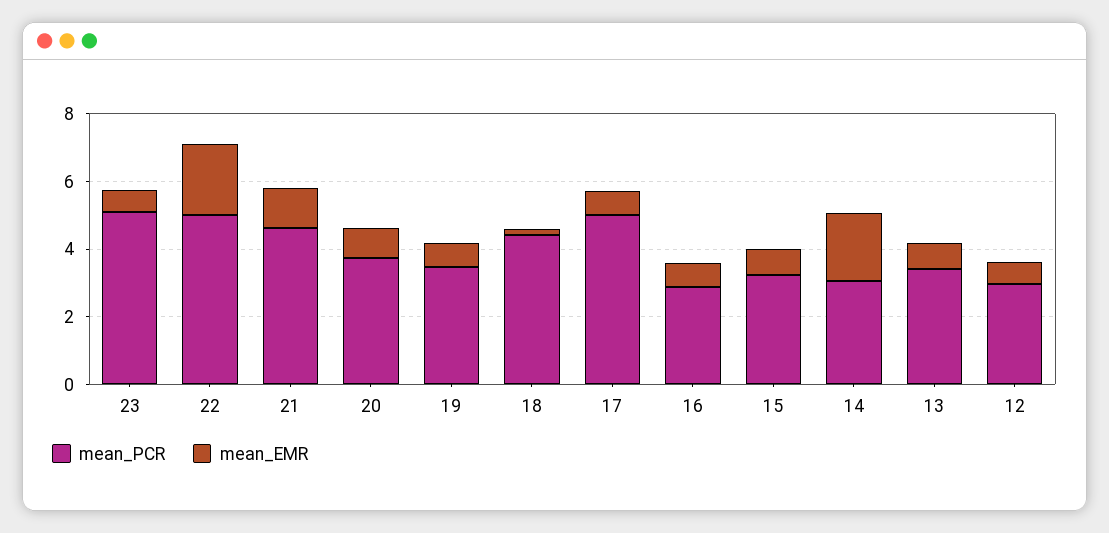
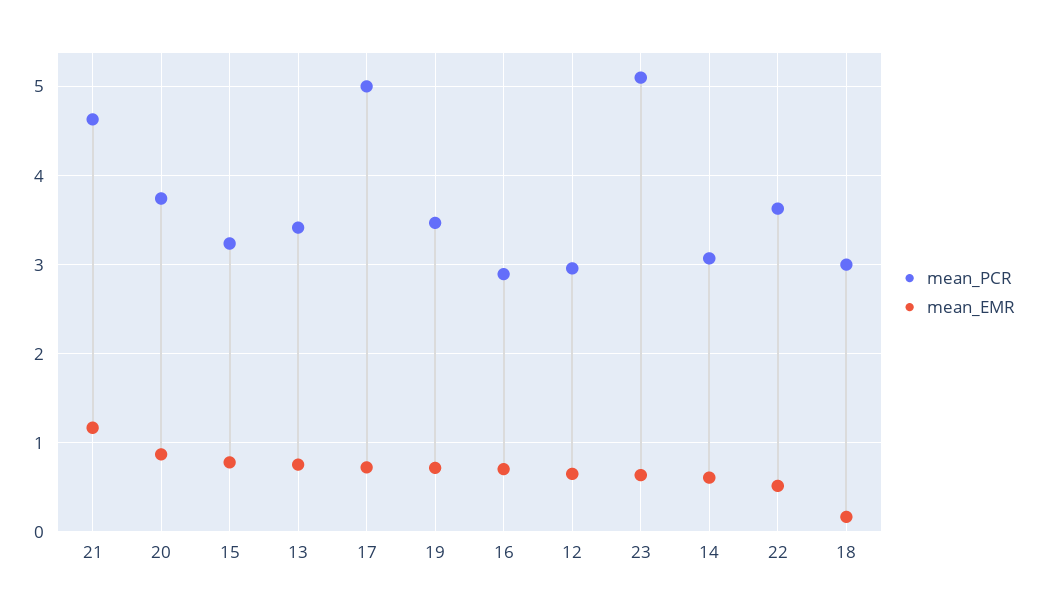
  {
    "mean_PCR": {
      "23": 5.1,
-     "22": 5,
+     "22": 3.6,
      "21": 4.6,
      "20": 3.7,
      "19": 3.5,
-     "18": 4.5,
+     "18": 3,
      "17": 5,
      "16": 2.9,
      "15": 3.2,
      "14": 3.1,
      "13": 3.4,
      "12": 3
    },
    "mean_EMR": {
      "23": 0.6,
-     "22": 2,
+     "22": 0.5,
      "21": 1.2,
      "20": 0.9,
      "19": 0.7,
      "18": 0.2,
      "17": 0.7,
      "16": 0.7,
      "15": 0.8,
-     "14": 2,
+     "14": 0.6,
      "13": 0.8,
      "12": 0.6
    }
  }

